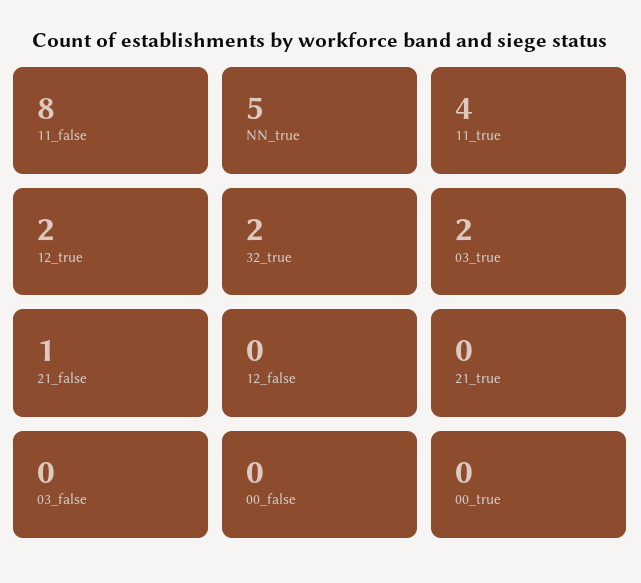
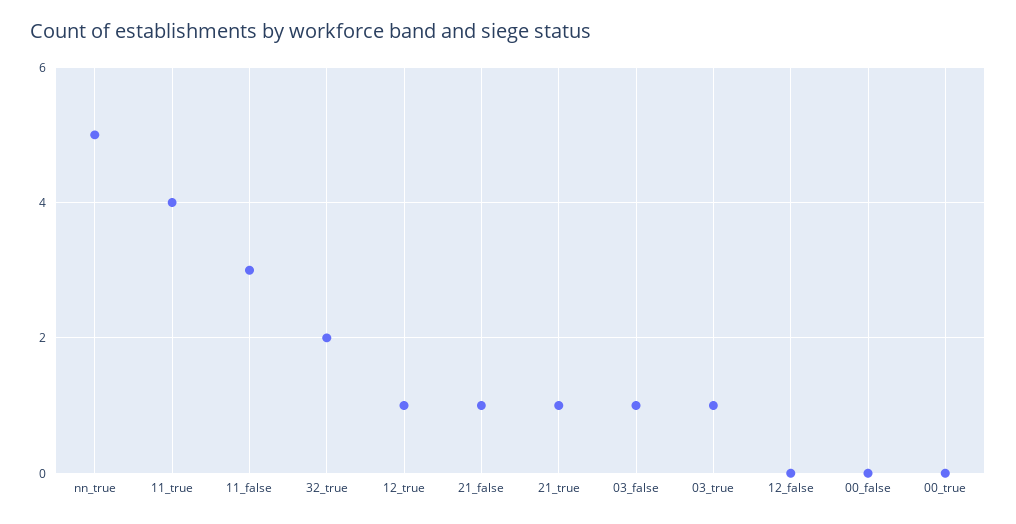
  {
-   "11_false": 8,
+   "11_false": 3,
    "NN_true": 5,
    "11_true": 4,
-   "12_true": 2,
+   "12_true": 1,
    "32_true": 2,
-   "03_true": 2,
+   "03_true": 1,
    "21_false": 1,
    "12_false": 0,
-   "21_true": 0,
+   "21_true": 1,
-   "03_false": 0,
+   "03_false": 1,
    "00_false": 0,
    "00_true": 0
  }

